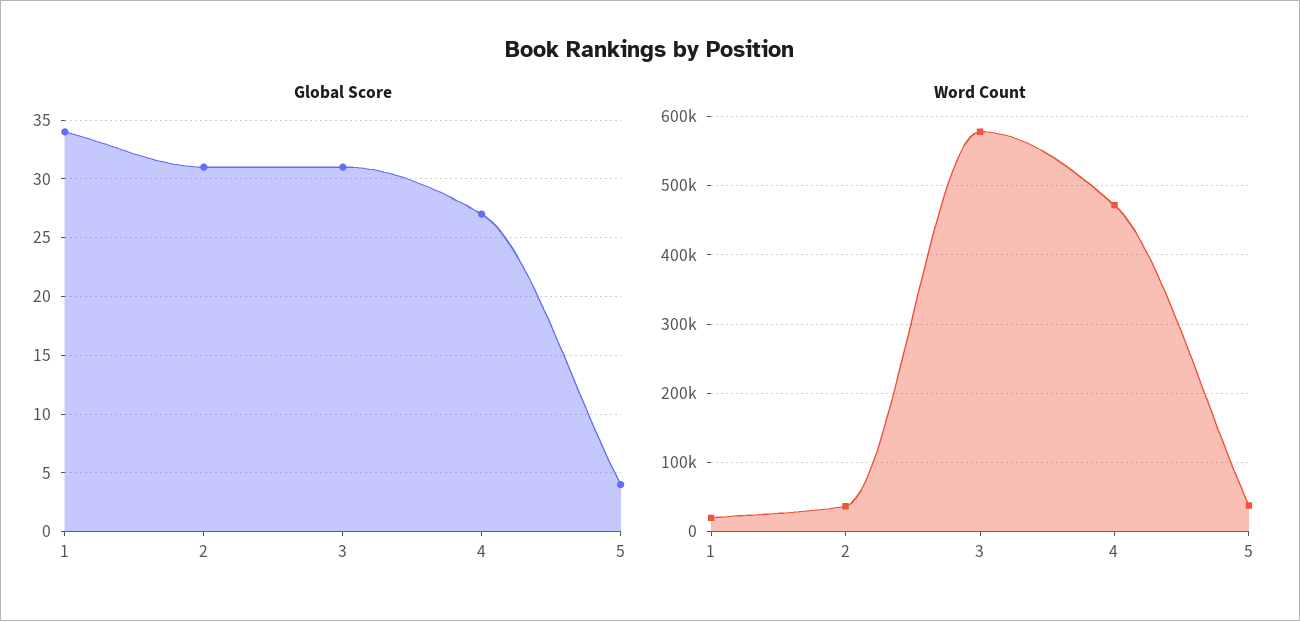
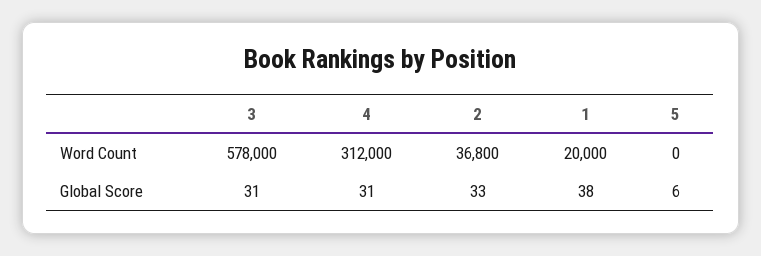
  {
    "Global Score": {
-     "1": 34,
+     "1": 38,
-     "2": 31,
+     "2": 33,
      "3": 31,
-     "4": 27,
+     "4": 31,
-     "5": 4
+     "5": 6
    },
    "Word Count": {
      "1": 20000,
      "2": 36800,
      "3": 578000,
-     "4": 470000,
+     "4": 312000,
-     "5": 40000
+     "5": 0
    }
  }

